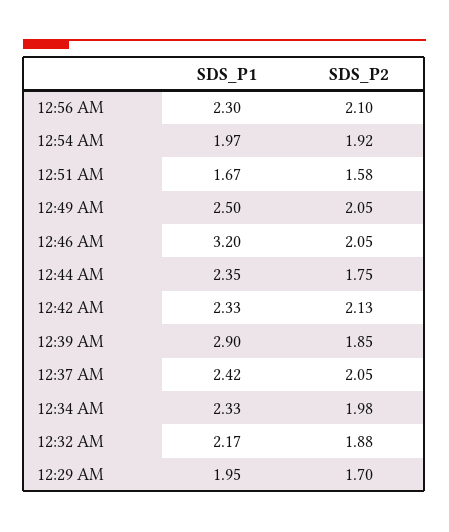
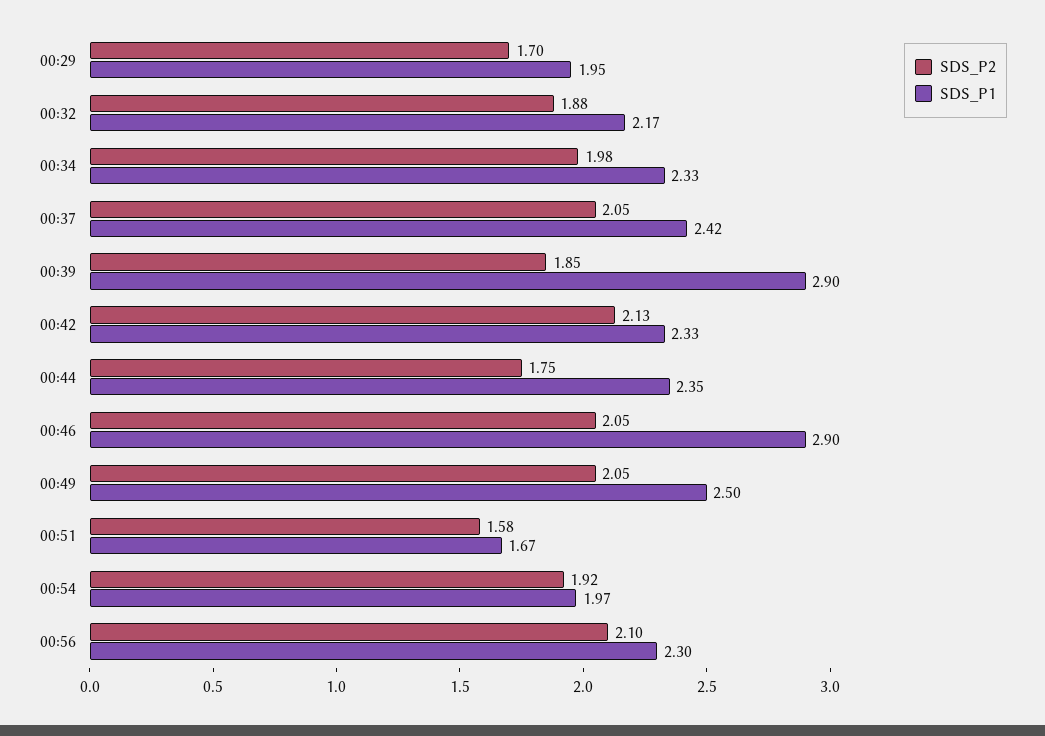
  {
    "SDS_P1": {
      "12:56 AM": 2.3,
      "12:54 AM": 1.97,
      "12:51 AM": 1.67,
      "12:49 AM": 2.5,
-     "12:46 AM": 3.2,
+     "12:46 AM": 2.9,
      "12:44 AM": 2.35,
      "12:42 AM": 2.33,
      "12:39 AM": 2.9,
      "12:37 AM": 2.42,
      "12:34 AM": 2.33,
      "12:32 AM": 2.17,
      "12:29 AM": 1.95
    },
    "SDS_P2": {
      "12:56 AM": 2.1,
      "12:54 AM": 1.92,
      "12:51 AM": 1.58,
      "12:49 AM": 2.05,
      "12:46 AM": 2.05,
      "12:44 AM": 1.75,
      "12:42 AM": 2.13,
      "12:39 AM": 1.85,
      "12:37 AM": 2.05,
      "12:34 AM": 1.98,
      "12:32 AM": 1.88,
      "12:29 AM": 1.7
    }
  }

